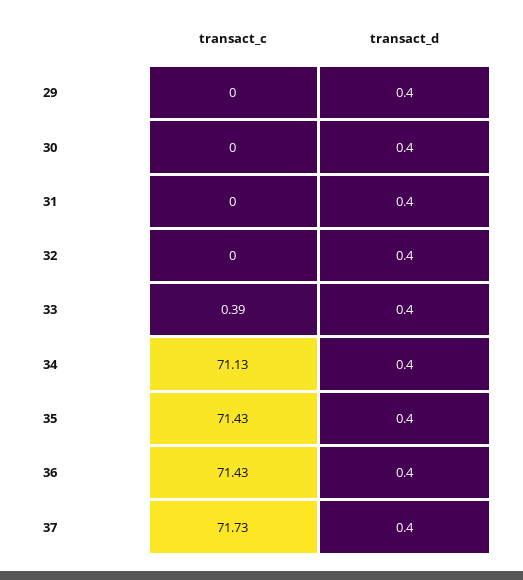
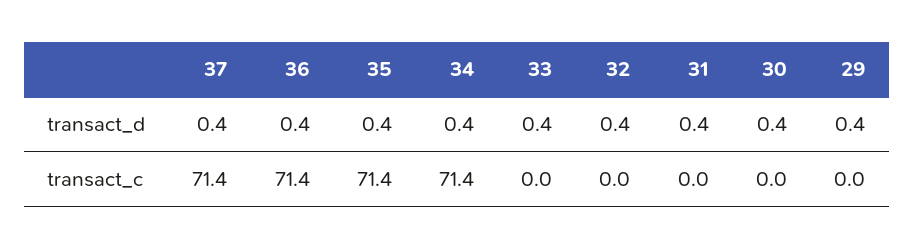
  {
    "transact_c": {
      "29": 0,
      "30": 0,
      "31": 0,
      "32": 0,
-     "33": 0.39,
+     "33": 0,
-     "34": 71.13,
+     "34": 71.4,
      "35": 71.43,
      "36": 71.43,
-     "37": 71.73
+     "37": 71.4
    },
    "transact_d": {
      "29": 0.4,
      "30": 0.4,
      "31": 0.4,
      "32": 0.4,
      "33": 0.4,
      "34": 0.4,
      "35": 0.4,
      "36": 0.4,
      "37": 0.4
    }
  }

